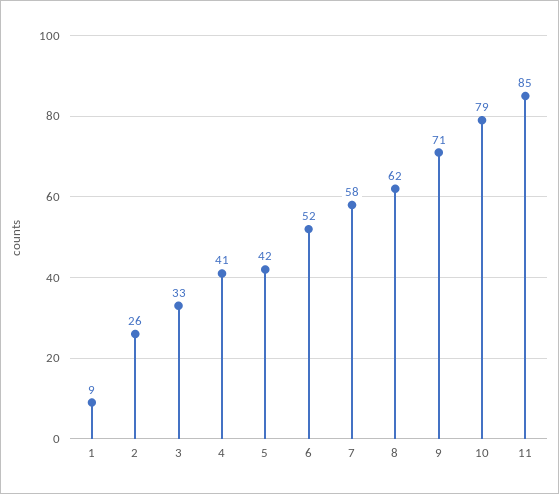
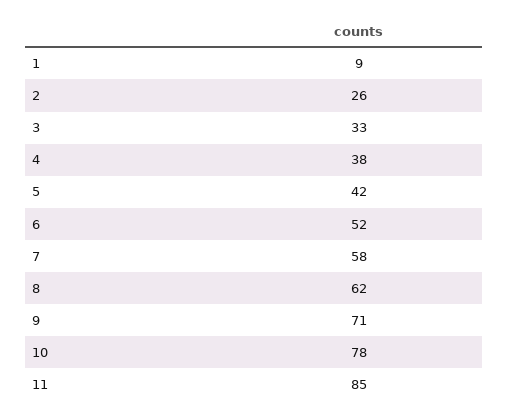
  {
    "1": 9,
    "2": 26,
    "3": 33,
-   "4": 41,
+   "4": 38,
    "5": 42,
    "6": 52,
    "7": 58,
    "8": 62,
    "9": 71,
-   "10": 79,
+   "10": 78,
    "11": 85
  }

